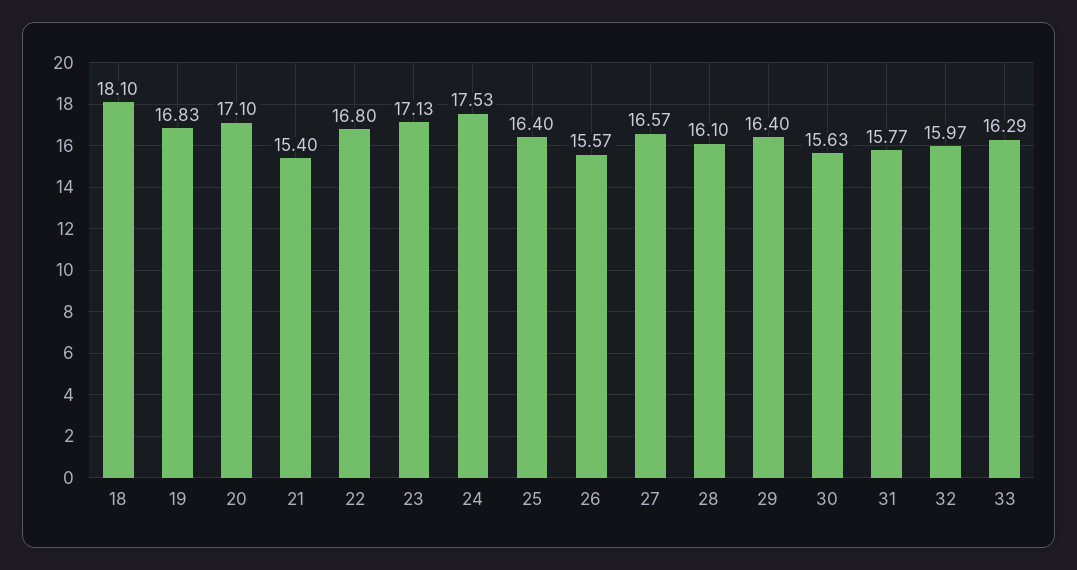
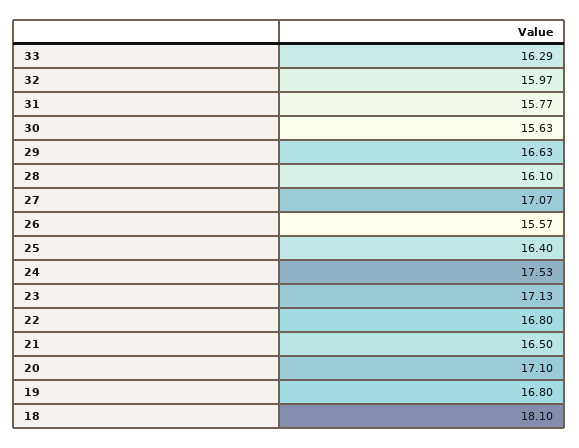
  {
    "18": 18.1,
-   "19": 16.83,
+   "19": 16.8,
    "20": 17.1,
-   "21": 15.4,
+   "21": 16.5,
    "22": 16.8,
    "23": 17.13,
    "24": 17.53,
    "25": 16.4,
    "26": 15.57,
-   "27": 16.57,
+   "27": 17.07,
    "28": 16.1,
-   "29": 16.4,
+   "29": 16.63,
    "30": 15.63,
    "31": 15.77,
    "32": 15.97,
    "33": 16.29
  }

